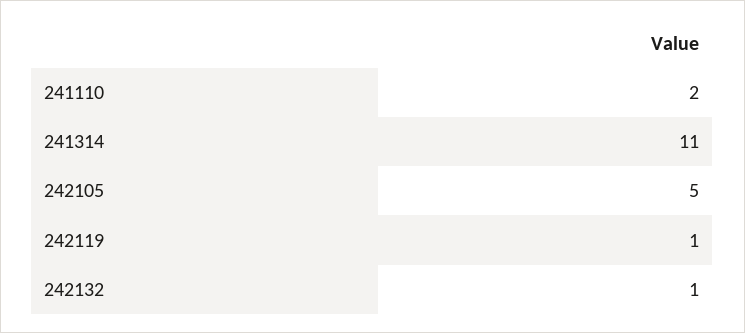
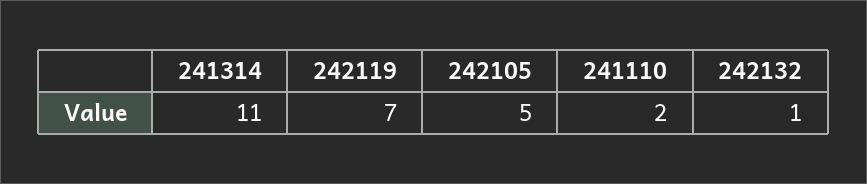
  {
    "241110": 2,
    "241314": 11,
    "242105": 5,
-   "242119": 1,
+   "242119": 7,
    "242132": 1
  }

